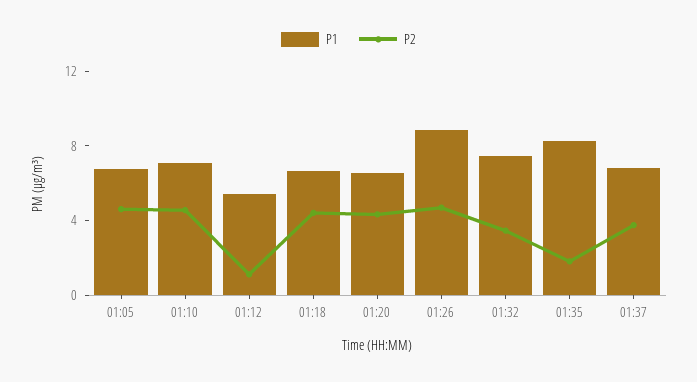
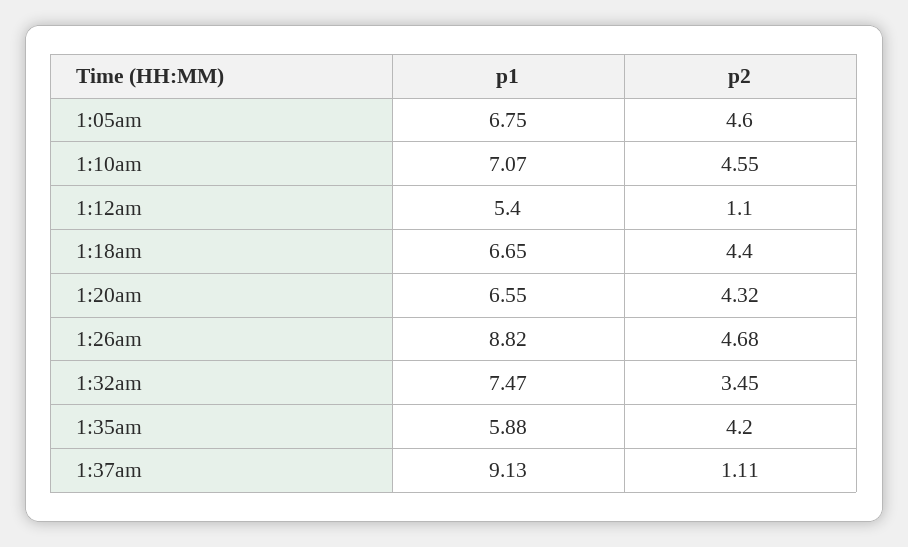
  {
    "P1": {
      "01:05": 6.75,
      "01:10": 7.07,
      "01:12": 5.4,
      "01:18": 6.65,
      "01:20": 6.55,
      "01:26": 8.82,
      "01:32": 7.47,
-     "01:35": 8,
+     "01:35": 5.88,
-     "01:37": 7
+     "01:37": 9.13
    },
    "P2": {
      "01:05": 4.6,
      "01:10": 4.55,
      "01:12": 1.1,
      "01:18": 4.4,
      "01:20": 4.32,
      "01:26": 4.68,
      "01:32": 3.45,
-     "01:35": 2,
+     "01:35": 4.2,
-     "01:37": 4
+     "01:37": 1.11
    }
  }

